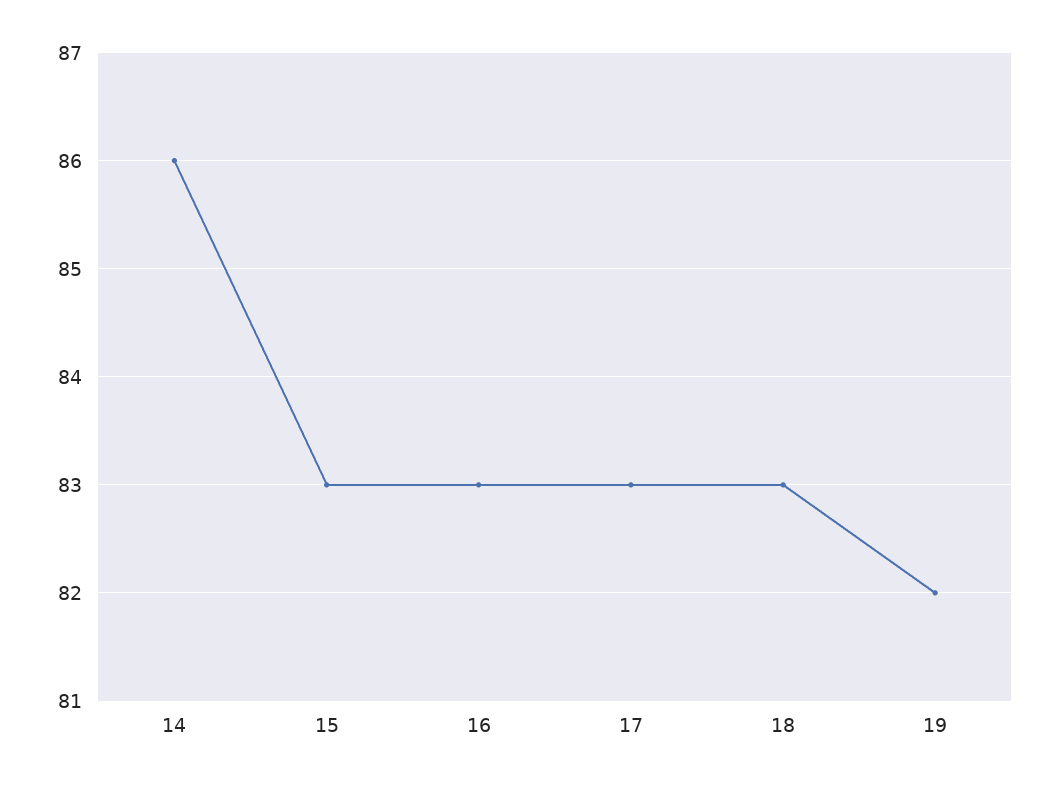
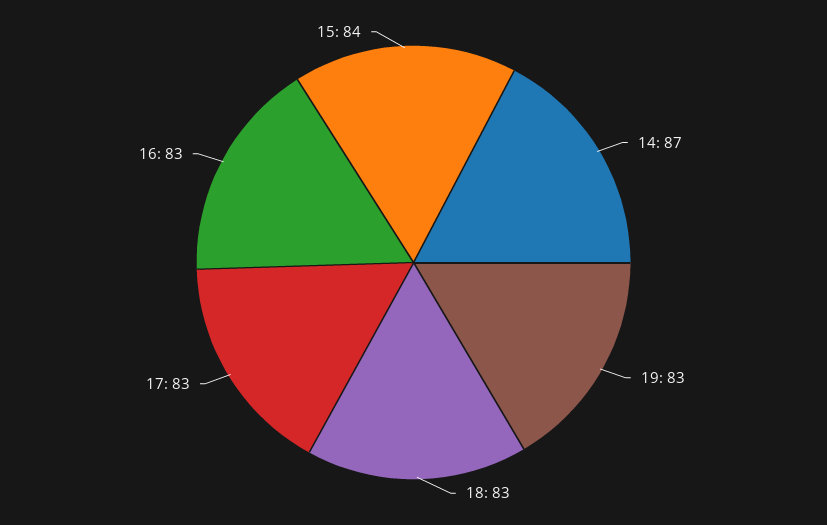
  {
-   "14": 86,
+   "14": 87,
-   "15": 83,
+   "15": 84,
    "16": 83,
    "17": 83,
    "18": 83,
-   "19": 82
+   "19": 83
  }

